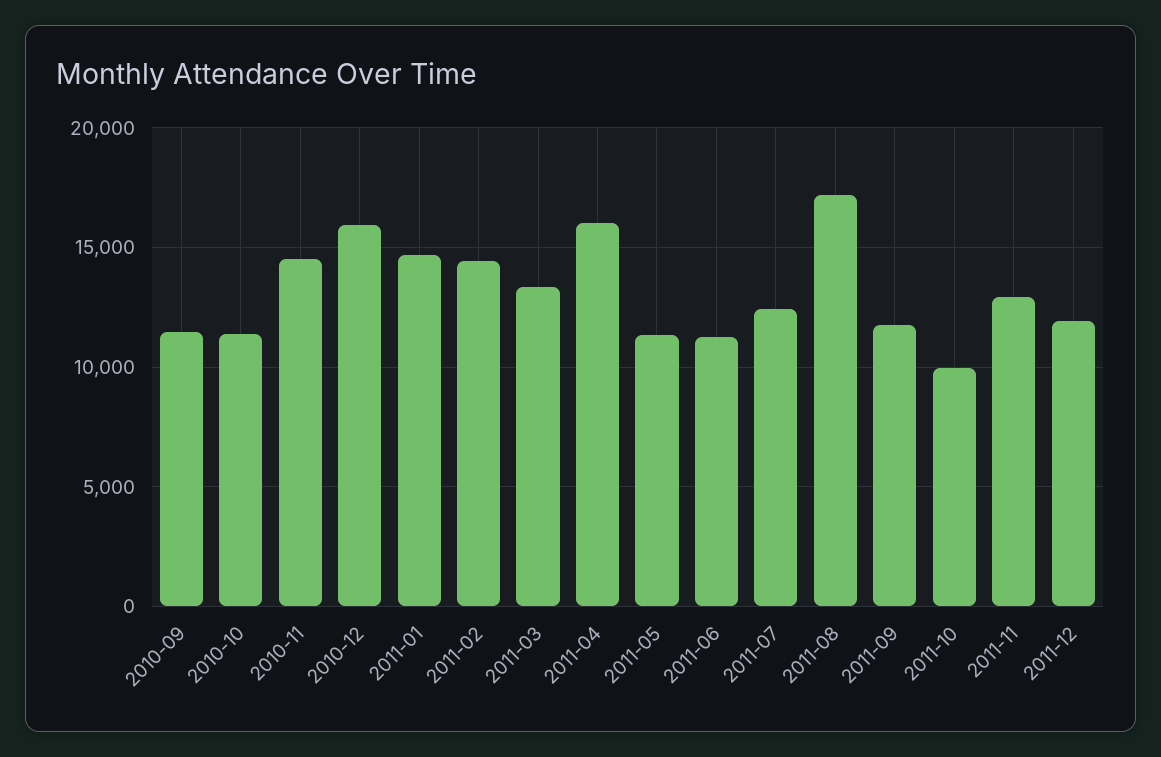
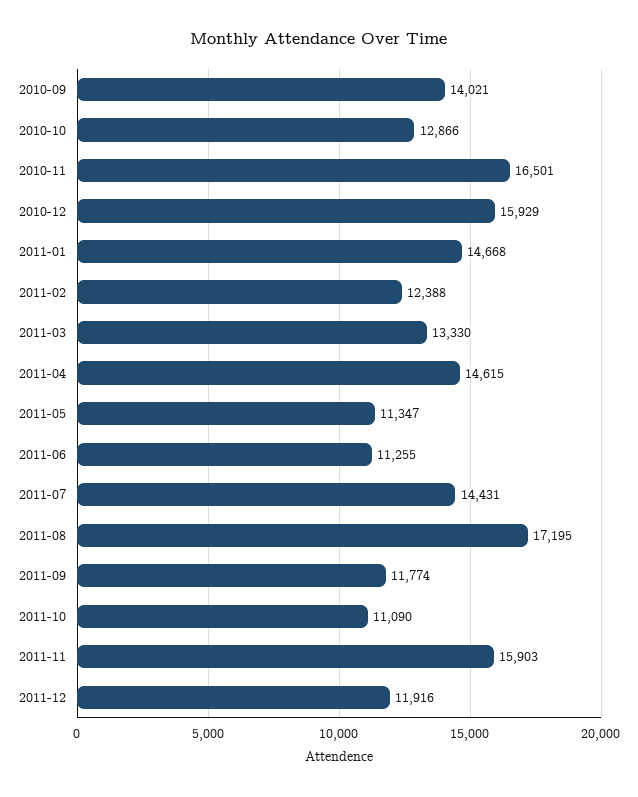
  {
-   "2010-09": 11500,
+   "2010-09": 14021,
-   "2010-10": 11500,
+   "2010-10": 12866,
-   "2010-11": 14500,
+   "2010-11": 16501,
    "2010-12": 15929,
    "2011-01": 14668,
-   "2011-02": 14500,
+   "2011-02": 12388,
    "2011-03": 13330,
-   "2011-04": 16000,
+   "2011-04": 14615,
    "2011-05": 11347,
    "2011-06": 11255,
-   "2011-07": 12500,
+   "2011-07": 14431,
    "2011-08": 17195,
    "2011-09": 11774,
-   "2011-10": 10000,
+   "2011-10": 11090,
-   "2011-11": 13000,
+   "2011-11": 15903,
    "2011-12": 11916
  }

